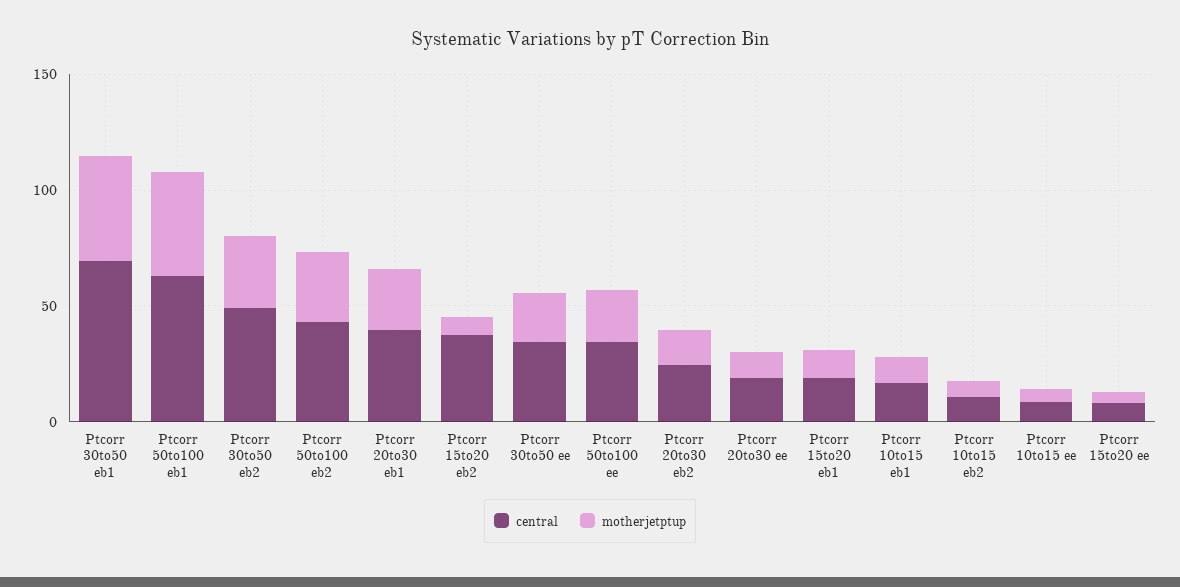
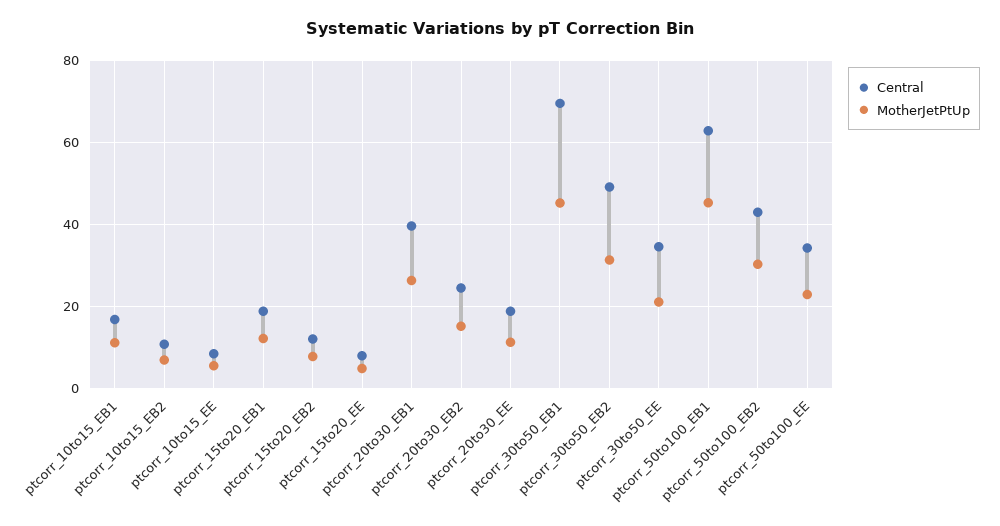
  {
    "central": {
      "Ptcorr 30to50 eb1": 70,
      "Ptcorr 50to100 eb1": 62,
      "Ptcorr 30to50 eb2": 50,
      "Ptcorr 50to100 eb2": 42,
      "Ptcorr 20to30 eb1": 40,
-     "Ptcorr 15to20 eb2": 40,
+     "Ptcorr 15to20 eb2": 12,
      "Ptcorr 30to50 ee": 34,
      "Ptcorr 50to100 ee": 34,
      "Ptcorr 20to30 eb2": 24,
      "Ptcorr 20to30 ee": 18,
      "Ptcorr 15to20 eb1": 18,
      "Ptcorr 10to15 eb1": 16,
      "Ptcorr 10to15 eb2": 10,
      "Ptcorr 10to15 ee": 8,
      "Ptcorr 15to20 ee": 8
    },
    "motherjetptup": {
      "Ptcorr 30to50 eb1": 46,
      "Ptcorr 50to100 eb1": 46,
      "Ptcorr 30to50 eb2": 32,
      "Ptcorr 50to100 eb2": 30,
      "Ptcorr 20to30 eb1": 26,
      "Ptcorr 15to20 eb2": 8,
      "Ptcorr 30to50 ee": 22,
      "Ptcorr 50to100 ee": 22,
      "Ptcorr 20to30 eb2": 16,
      "Ptcorr 20to30 ee": 12,
      "Ptcorr 15to20 eb1": 12,
      "Ptcorr 10to15 eb1": 12,
      "Ptcorr 10to15 eb2": 6,
      "Ptcorr 10to15 ee": 6,
      "Ptcorr 15to20 ee": 4
    }
  }

